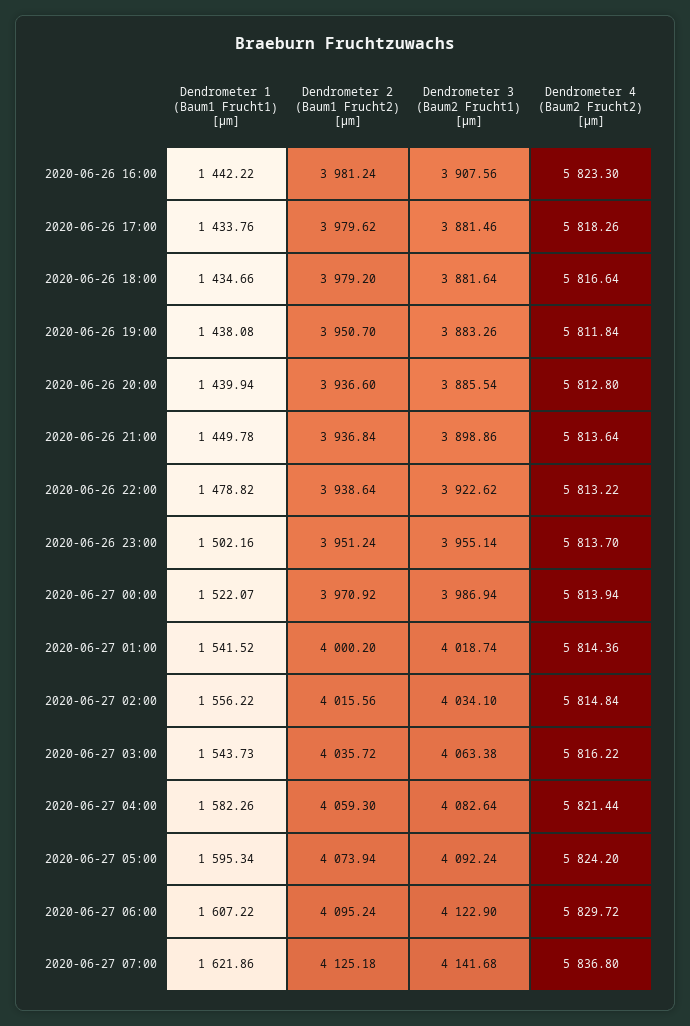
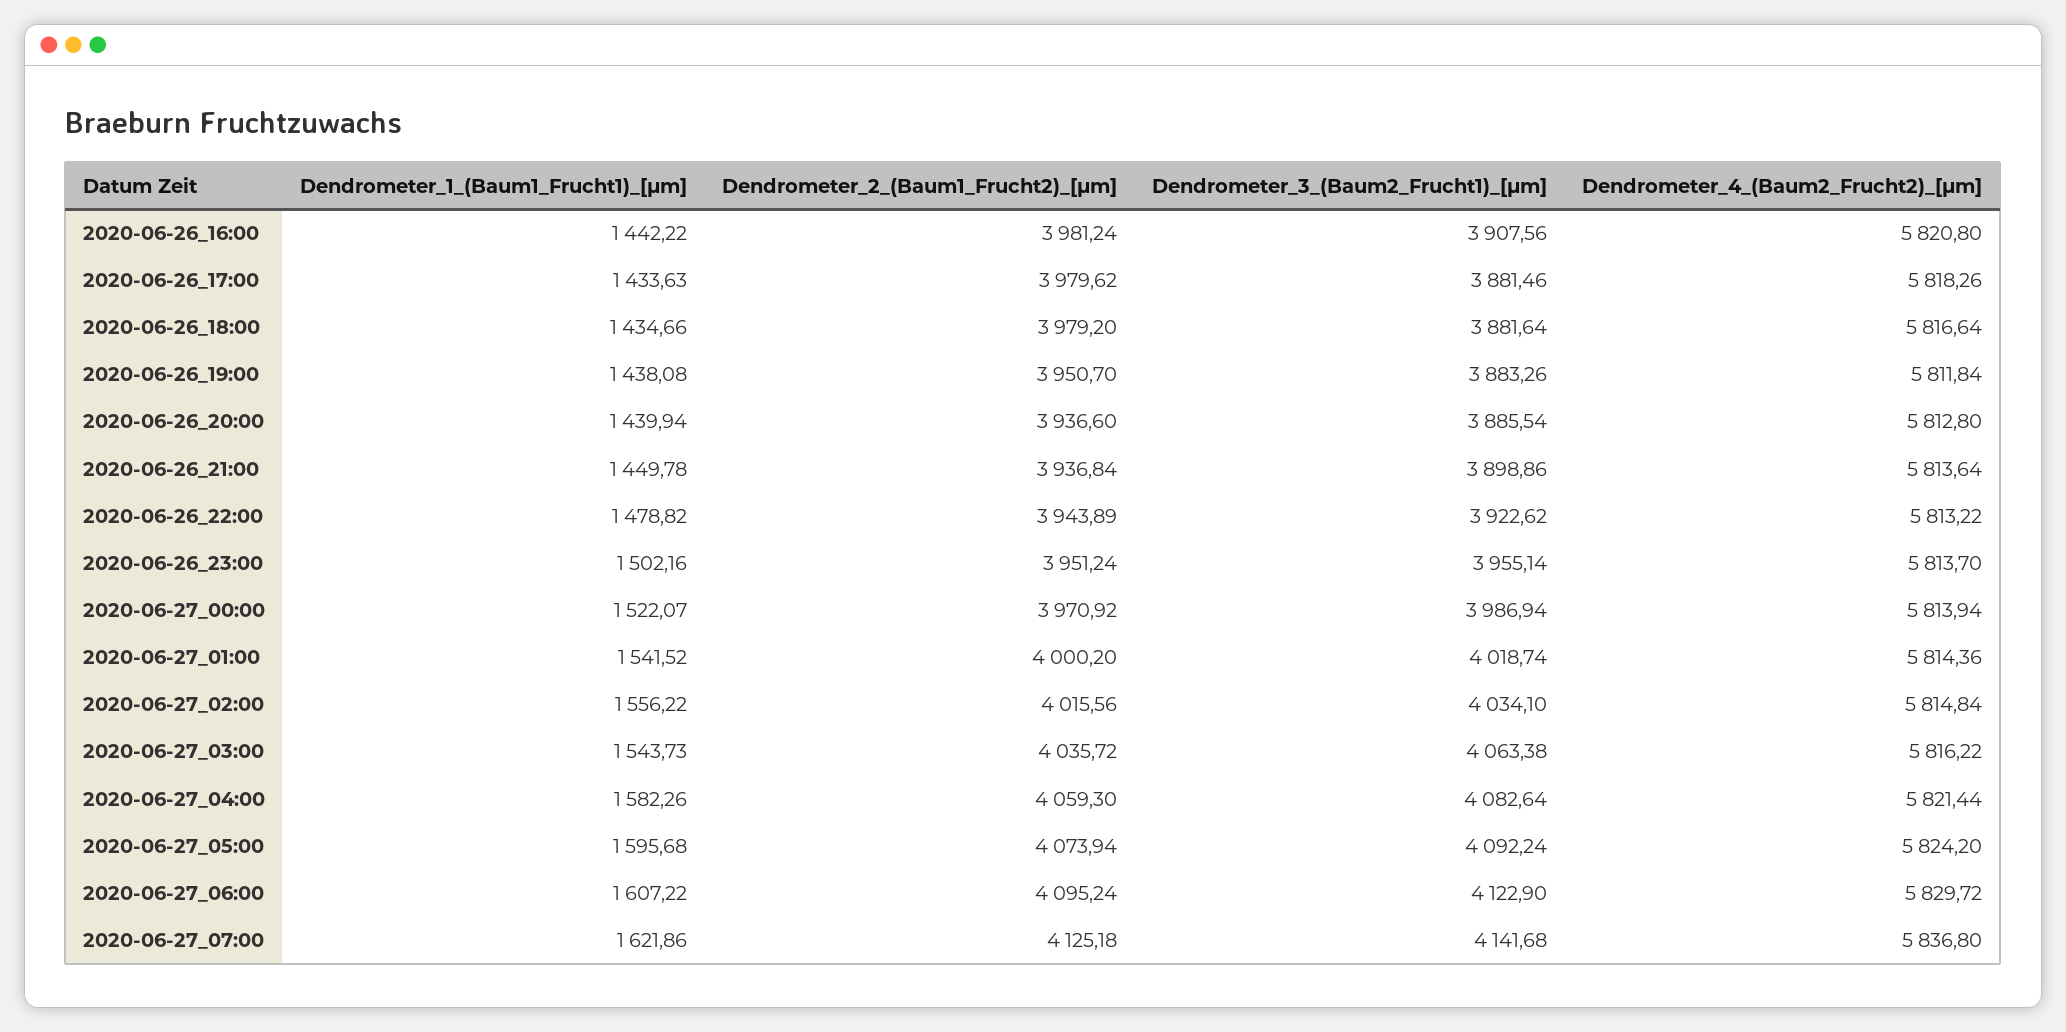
  {
    "Dendrometer 1 (Baum1 Frucht1) [µm]": {
      "2020-06-26 16:00": 1442.22,
-     "2020-06-26 17:00": 1433.76,
+     "2020-06-26 17:00": 1433.63,
      "2020-06-26 18:00": 1434.66,
      "2020-06-26 19:00": 1438.08,
      "2020-06-26 20:00": 1439.94,
      "2020-06-26 21:00": 1449.78,
      "2020-06-26 22:00": 1478.82,
      "2020-06-26 23:00": 1502.16,
      "2020-06-27 00:00": 1522.07,
      "2020-06-27 01:00": 1541.52,
      "2020-06-27 02:00": 1556.22,
      "2020-06-27 03:00": 1543.73,
      "2020-06-27 04:00": 1582.26,
-     "2020-06-27 05:00": 1595.34,
+     "2020-06-27 05:00": 1595.68,
      "2020-06-27 06:00": 1607.22,
      "2020-06-27 07:00": 1621.86
    },
    "Dendrometer 2 (Baum1 Frucht2) [µm]": {
      "2020-06-26 16:00": 3981.24,
      "2020-06-26 17:00": 3979.62,
      "2020-06-26 18:00": 3979.2,
      "2020-06-26 19:00": 3950.7,
      "2020-06-26 20:00": 3936.6,
      "2020-06-26 21:00": 3936.84,
-     "2020-06-26 22:00": 3938.64,
+     "2020-06-26 22:00": 3943.89,
      "2020-06-26 23:00": 3951.24,
      "2020-06-27 00:00": 3970.92,
      "2020-06-27 01:00": 4000.2,
      "2020-06-27 02:00": 4015.56,
      "2020-06-27 03:00": 4035.72,
      "2020-06-27 04:00": 4059.3,
      "2020-06-27 05:00": 4073.94,
      "2020-06-27 06:00": 4095.24,
      "2020-06-27 07:00": 4125.18
    },
    "Dendrometer 3 (Baum2 Frucht1) [µm]": {
      "2020-06-26 16:00": 3907.56,
      "2020-06-26 17:00": 3881.46,
      "2020-06-26 18:00": 3881.64,
      "2020-06-26 19:00": 3883.26,
      "2020-06-26 20:00": 3885.54,
      "2020-06-26 21:00": 3898.86,
      "2020-06-26 22:00": 3922.62,
      "2020-06-26 23:00": 3955.14,
      "2020-06-27 00:00": 3986.94,
      "2020-06-27 01:00": 4018.74,
      "2020-06-27 02:00": 4034.1,
      "2020-06-27 03:00": 4063.38,
      "2020-06-27 04:00": 4082.64,
      "2020-06-27 05:00": 4092.24,
      "2020-06-27 06:00": 4122.9,
      "2020-06-27 07:00": 4141.68
    },
    "Dendrometer 4 (Baum2 Frucht2) [µm]": {
-     "2020-06-26 16:00": 5823.3,
+     "2020-06-26 16:00": 5820.8,
      "2020-06-26 17:00": 5818.26,
      "2020-06-26 18:00": 5816.64,
      "2020-06-26 19:00": 5811.84,
      "2020-06-26 20:00": 5812.8,
      "2020-06-26 21:00": 5813.64,
      "2020-06-26 22:00": 5813.22,
      "2020-06-26 23:00": 5813.7,
      "2020-06-27 00:00": 5813.94,
      "2020-06-27 01:00": 5814.36,
      "2020-06-27 02:00": 5814.84,
      "2020-06-27 03:00": 5816.22,
      "2020-06-27 04:00": 5821.44,
      "2020-06-27 05:00": 5824.2,
      "2020-06-27 06:00": 5829.72,
      "2020-06-27 07:00": 5836.8
    }
  }

